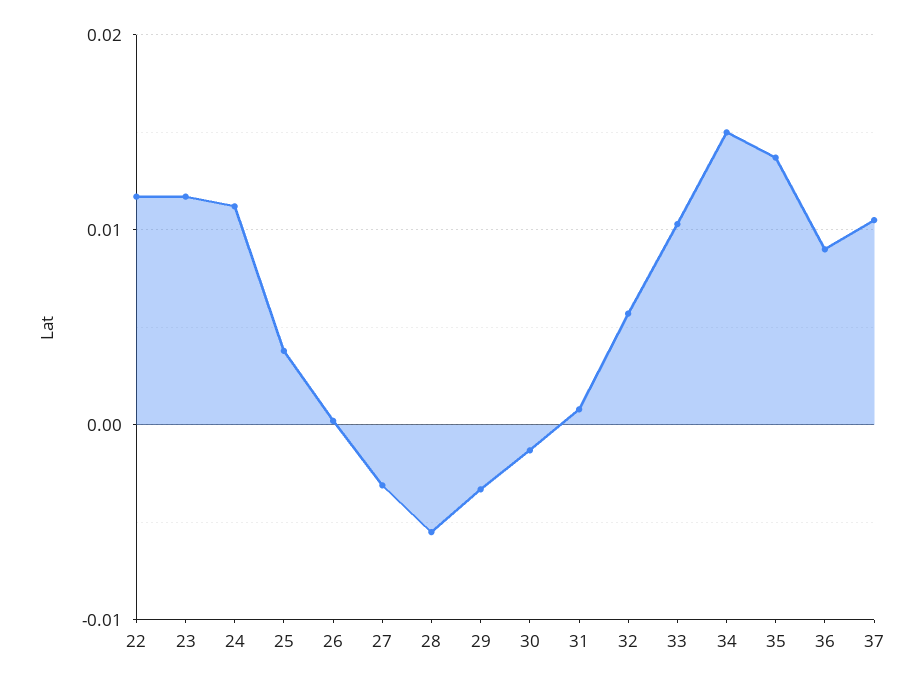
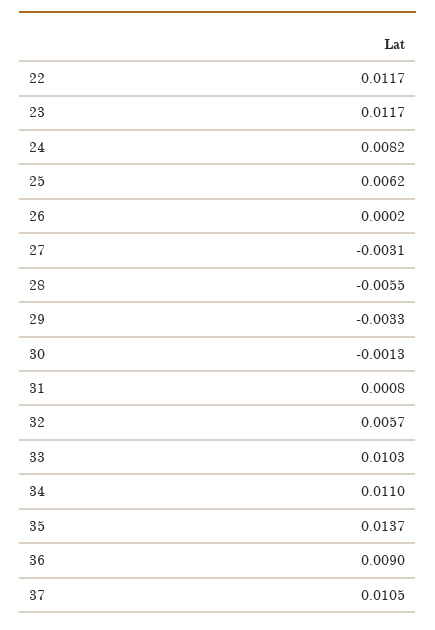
  {
    "22": 0.0117,
    "23": 0.0117,
-   "24": 0.011,
+   "24": 0.0082,
-   "25": 0.004,
+   "25": 0.0062,
    "26": 0.0002,
    "27": -0.0031,
    "28": -0.0055,
    "29": -0.0033,
    "30": -0.0013,
    "31": 0.0008,
    "32": 0.0057,
    "33": 0.0103,
-   "34": 0.015,
+   "34": 0.011,
    "35": 0.0137,
    "36": 0.009,
    "37": 0.0105
  }

